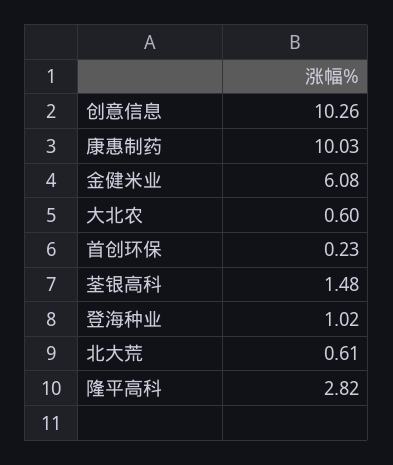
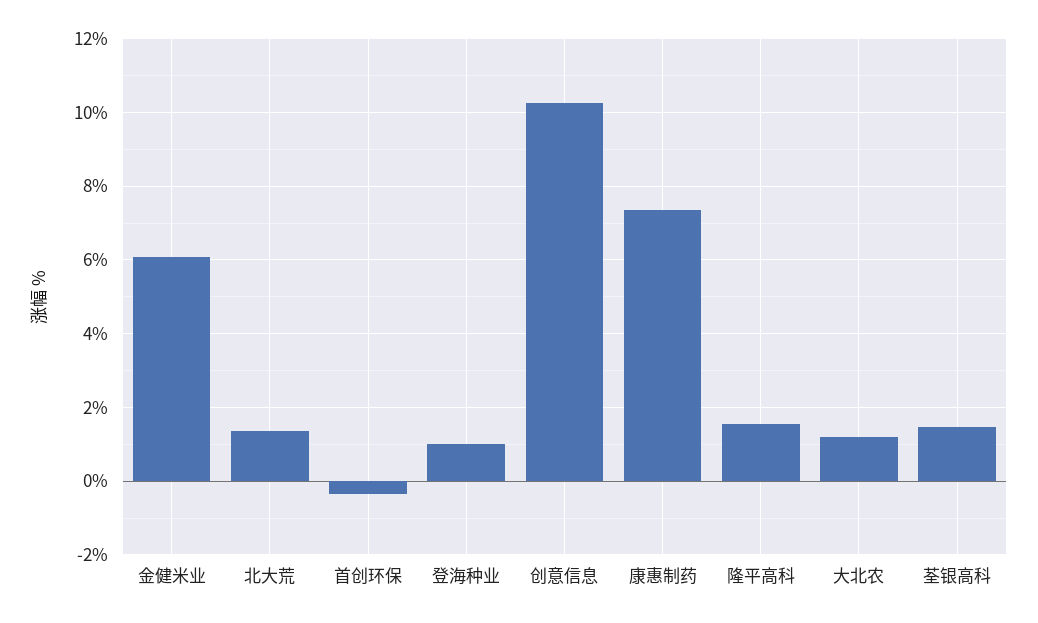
  {
    "创意信息": 10.26,
-   "康惠制药": 10.03,
+   "康惠制药": 7.4,
    "金健米业": 6.08,
-   "大北农": 0.6,
+   "大北农": 1.2,
-   "首创环保": 0.23,
+   "首创环保": -0.4,
    "荃银高科": 1.48,
    "登海种业": 1.02,
-   "北大荒": 0.61,
+   "北大荒": 1.4,
-   "隆平高科": 2.82
+   "隆平高科": 1.6
  }

